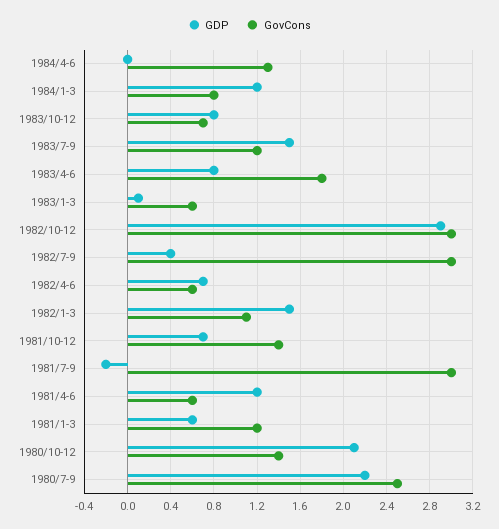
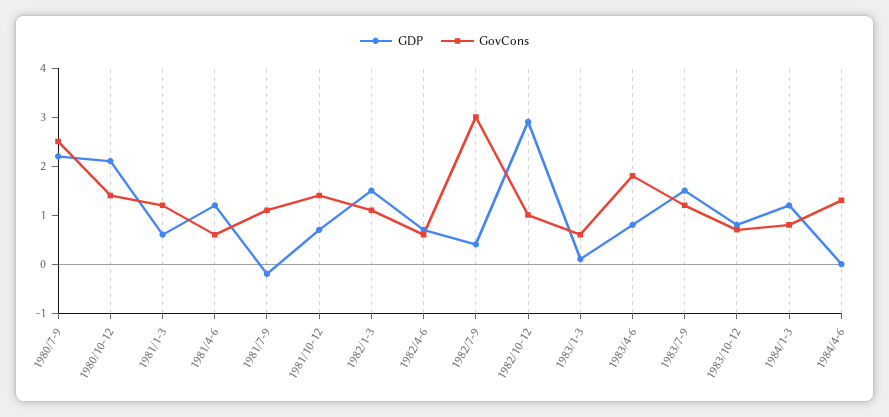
  {
    "GDP": {
      "1984/4-6": 0,
      "1984/1-3": 1.2,
      "1983/10-12": 0.8,
      "1983/7-9": 1.5,
      "1983/4-6": 0.8,
      "1983/1-3": 0.1,
      "1982/10-12": 2.9,
      "1982/7-9": 0.4,
      "1982/4-6": 0.7,
      "1982/1-3": 1.5,
      "1981/10-12": 0.7,
      "1981/7-9": -0.2,
      "1981/4-6": 1.2,
      "1981/1-3": 0.6,
      "1980/10-12": 2.1,
      "1980/7-9": 2.2
    },
    "GovCons": {
      "1984/4-6": 1.3,
      "1984/1-3": 0.8,
      "1983/10-12": 0.7,
      "1983/7-9": 1.2,
      "1983/4-6": 1.8,
      "1983/1-3": 0.6,
-     "1982/10-12": 3,
+     "1982/10-12": 1,
      "1982/7-9": 3,
      "1982/4-6": 0.6,
      "1982/1-3": 1.1,
      "1981/10-12": 1.4,
-     "1981/7-9": 3,
+     "1981/7-9": 1,
      "1981/4-6": 0.6,
      "1981/1-3": 1.2,
      "1980/10-12": 1.4,
      "1980/7-9": 2.5
    }
  }

